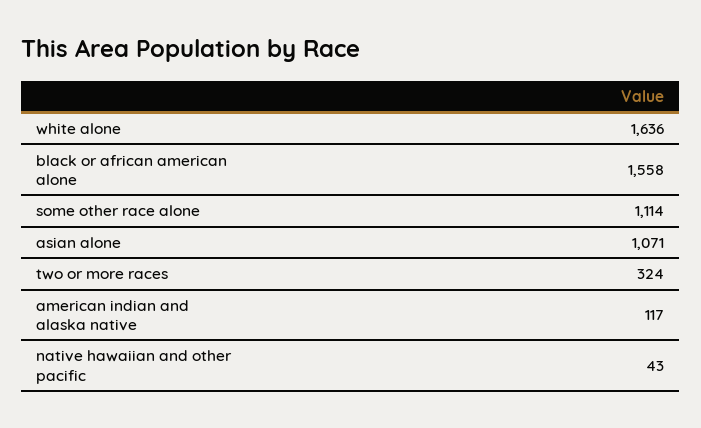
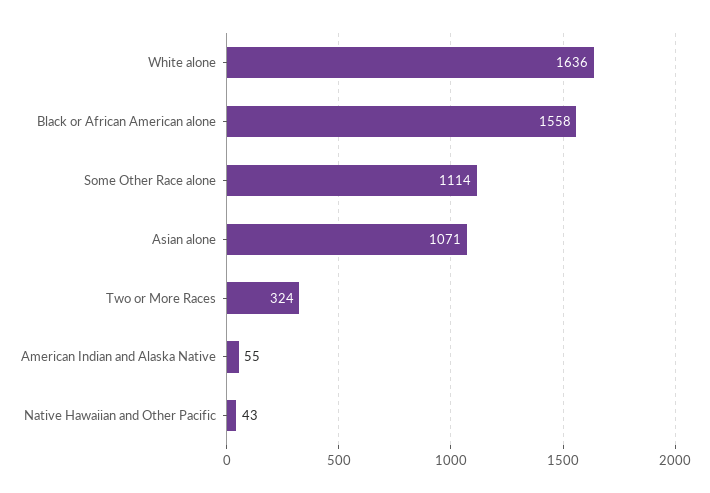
  {
    "white alone": 1636,
    "black or african american alone": 1558,
    "some other race alone": 1114,
    "asian alone": 1071,
    "two or more races": 324,
-   "american indian and alaska native": 117,
+   "american indian and alaska native": 55,
    "native hawaiian and other pacific": 43
  }

